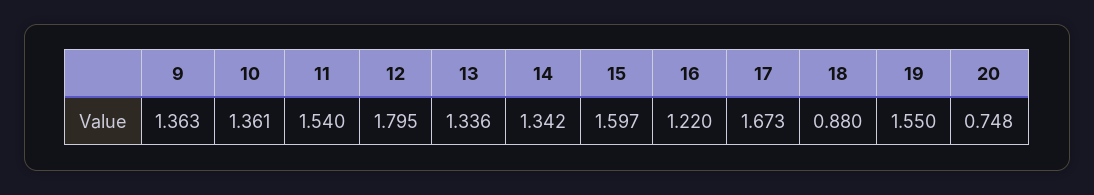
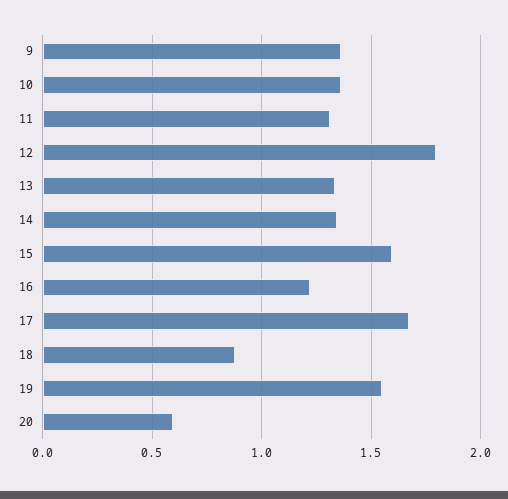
  {
    "9": 1.363,
    "10": 1.361,
-   "11": 1.54,
+   "11": 1.3,
    "12": 1.795,
    "13": 1.336,
    "14": 1.342,
    "15": 1.597,
    "16": 1.22,
    "17": 1.673,
    "18": 0.88,
    "19": 1.55,
-   "20": 0.748
+   "20": 0.6
  }

